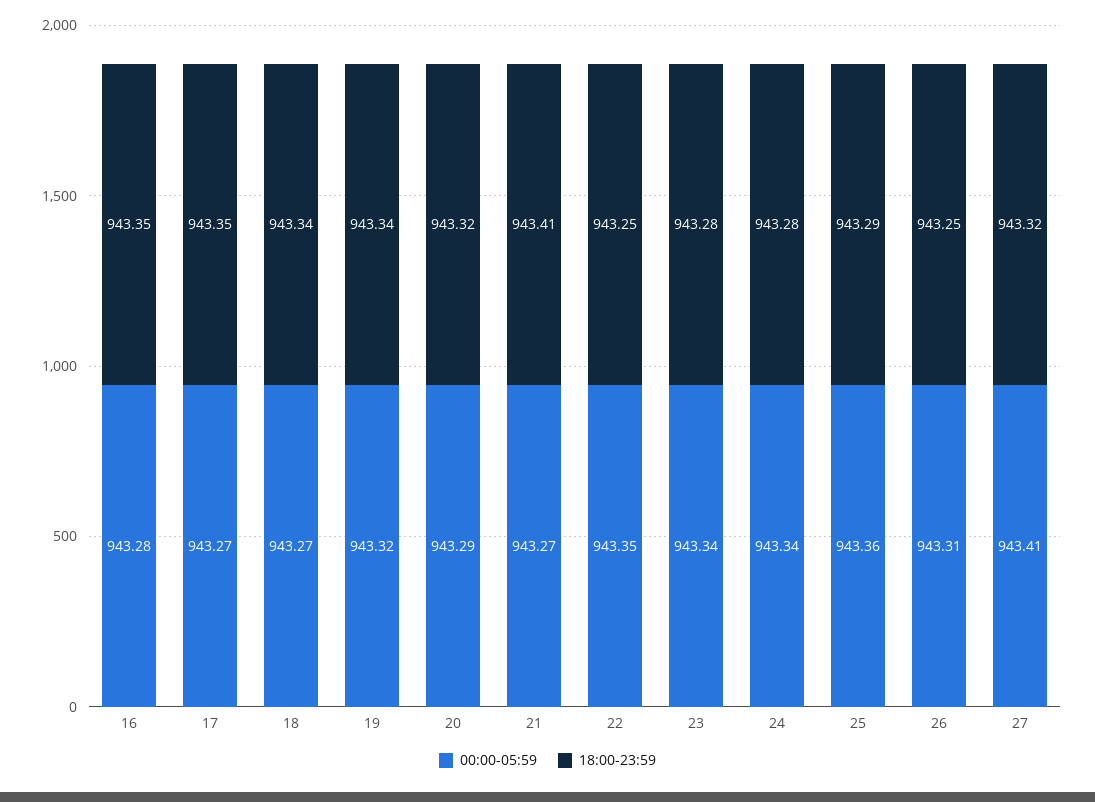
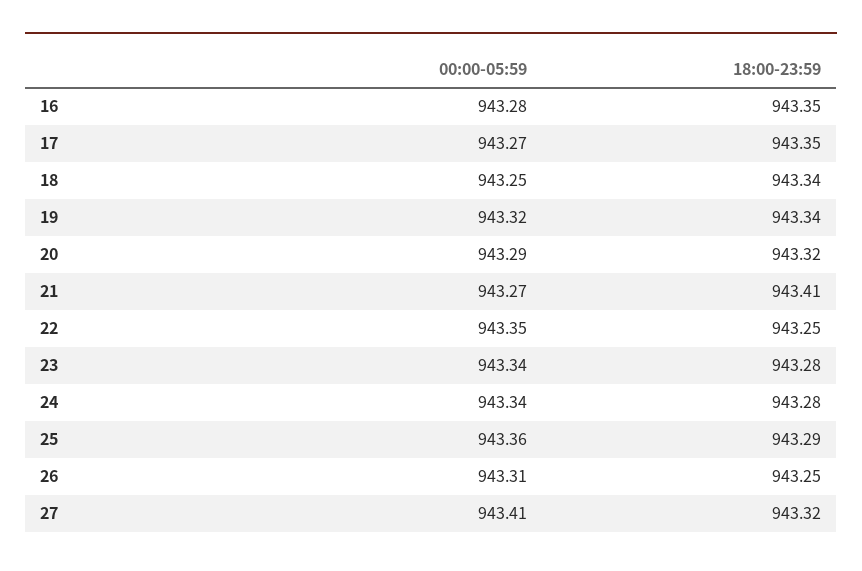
  {
    "00:00-05:59": {
      "16": 943.28,
      "17": 943.27,
-     "18": 943.27,
+     "18": 943.25,
      "19": 943.32,
      "20": 943.29,
      "21": 943.27,
      "22": 943.35,
      "23": 943.34,
      "24": 943.34,
      "25": 943.36,
      "26": 943.31,
      "27": 943.41
    },
    "18:00-23:59": {
      "16": 943.35,
      "17": 943.35,
      "18": 943.34,
      "19": 943.34,
      "20": 943.32,
      "21": 943.41,
      "22": 943.25,
      "23": 943.28,
      "24": 943.28,
      "25": 943.29,
      "26": 943.25,
      "27": 943.32
    }
  }

